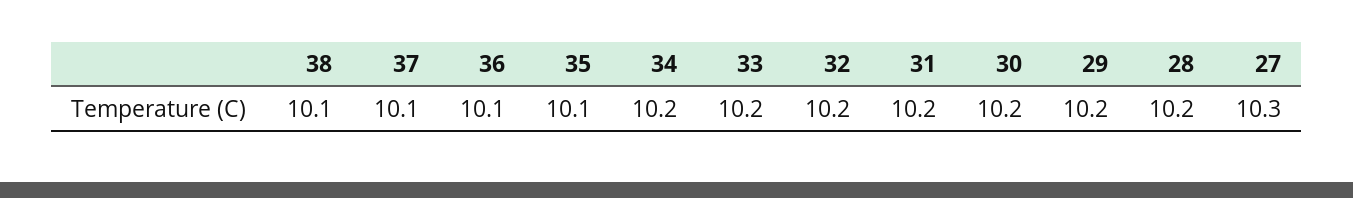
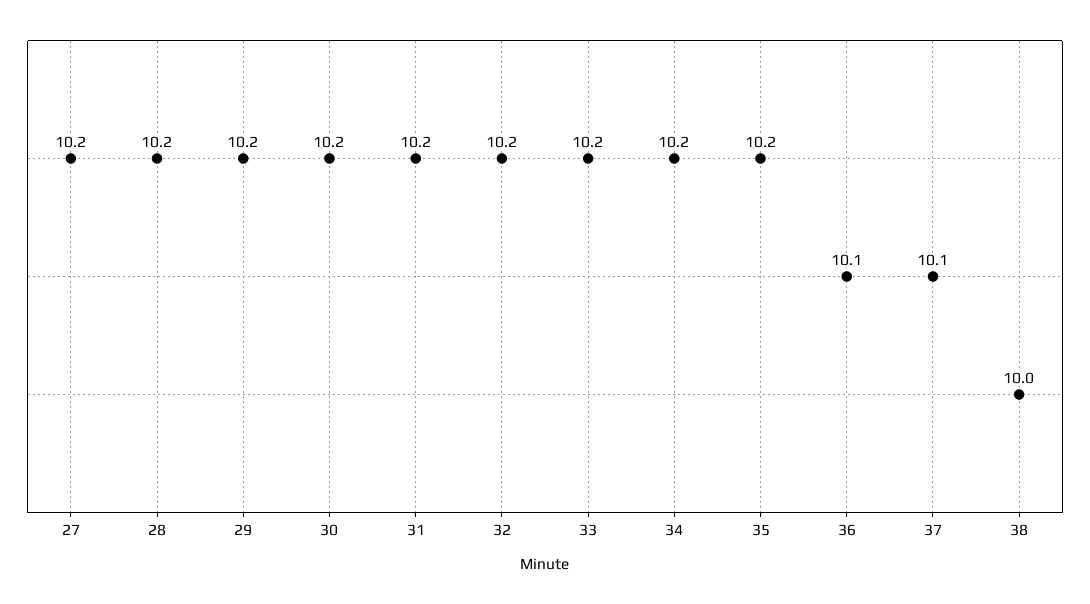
  {
-   "38": 10.1,
+   "38": 10,
    "37": 10.1,
    "36": 10.1,
-   "35": 10.1,
+   "35": 10.2,
    "34": 10.2,
    "33": 10.2,
    "32": 10.2,
    "31": 10.2,
    "30": 10.2,
    "29": 10.2,
    "28": 10.2,
-   "27": 10.3
+   "27": 10.2
  }

